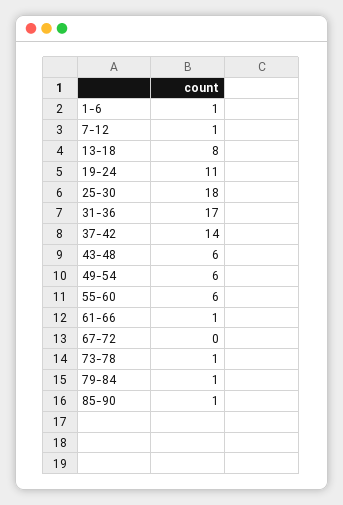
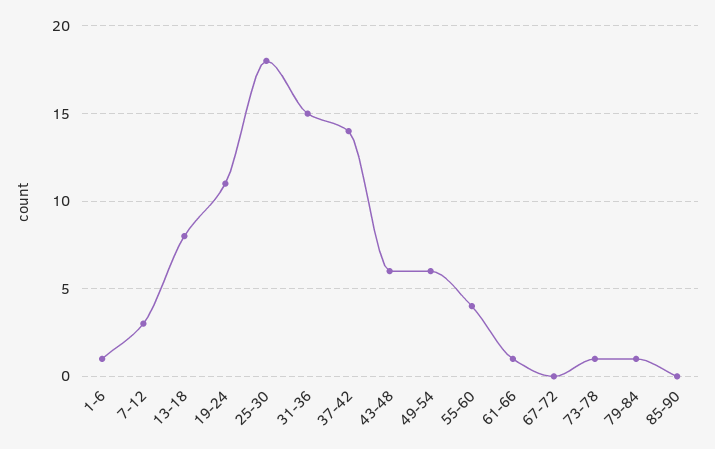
  {
    "1-6": 1,
-   "7-12": 1,
+   "7-12": 3,
    "13-18": 8,
    "19-24": 11,
    "25-30": 18,
-   "31-36": 17,
+   "31-36": 15,
    "37-42": 14,
    "43-48": 6,
    "49-54": 6,
-   "55-60": 6,
+   "55-60": 4,
    "61-66": 1,
    "67-72": 0,
    "73-78": 1,
    "79-84": 1,
-   "85-90": 1
+   "85-90": 0
  }

